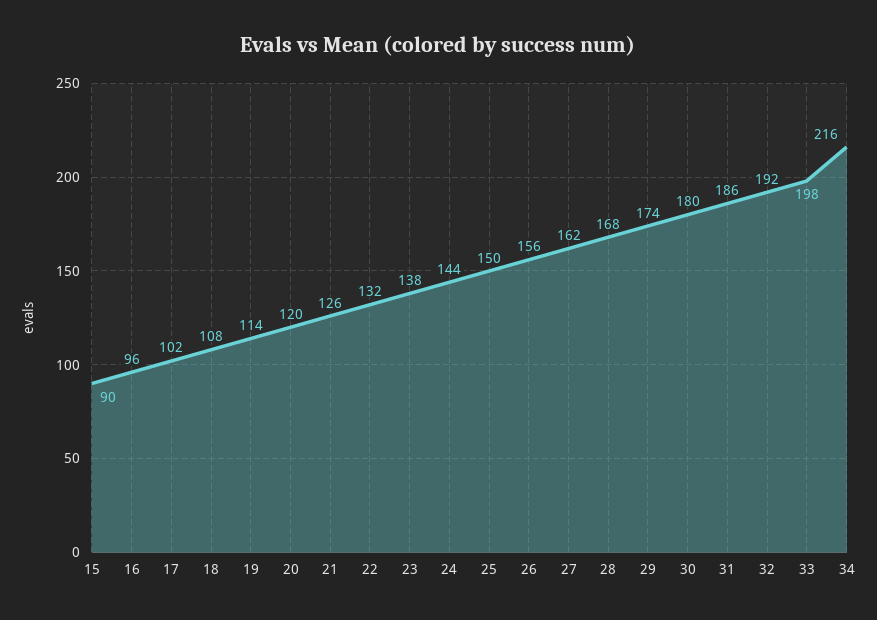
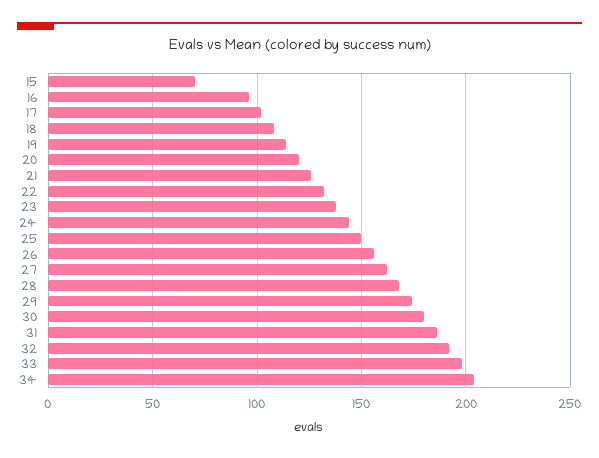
  {
-   "15": 90,
+   "15": 70,
    "16": 96,
    "17": 102,
    "18": 108,
    "19": 114,
    "20": 120,
    "21": 126,
    "22": 132,
    "23": 138,
    "24": 144,
    "25": 150,
    "26": 156,
    "27": 162,
    "28": 168,
    "29": 174,
    "30": 180,
    "31": 186,
    "32": 192,
    "33": 198,
-   "34": 216
+   "34": 205
  }

